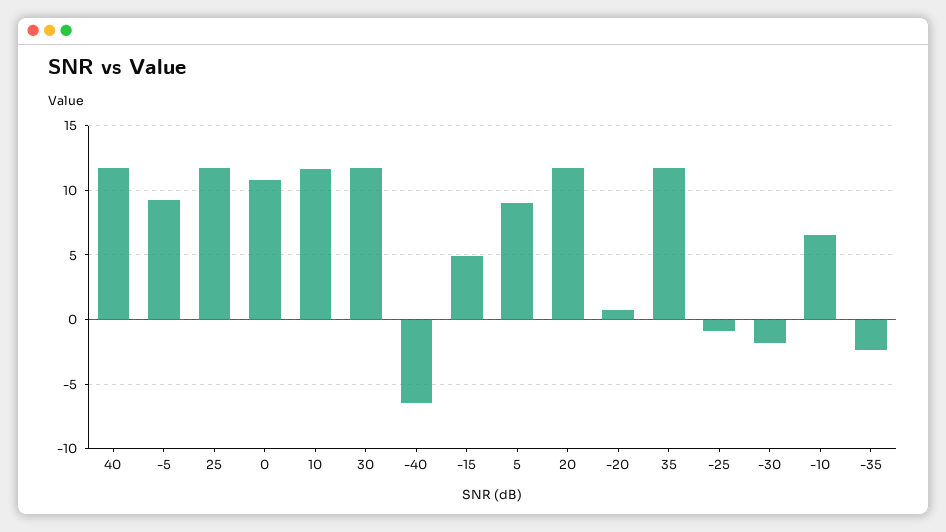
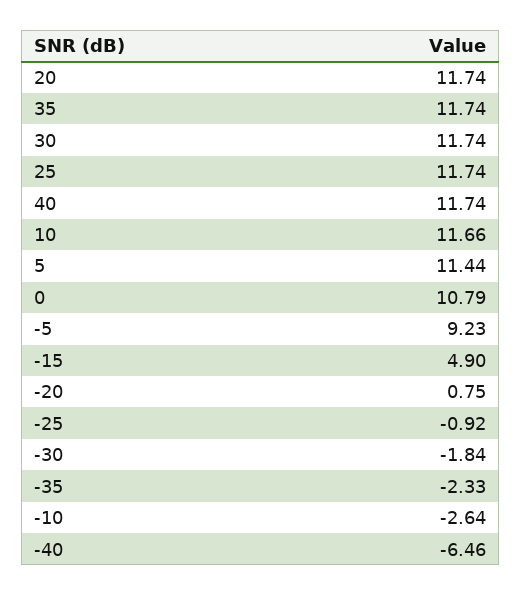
  {
    "40": 11.74,
    "-5": 9.23,
    "25": 11.74,
    "0": 10.79,
    "10": 11.66,
    "30": 11.74,
    "-40": -6.46,
    "-15": 4.9,
-   "5": 9,
+   "5": 11.44,
    "20": 11.74,
    "-20": 0.75,
    "35": 11.74,
    "-25": -0.92,
    "-30": -1.84,
-   "-10": 6.5,
+   "-10": -2.64,
    "-35": -2.33
  }

